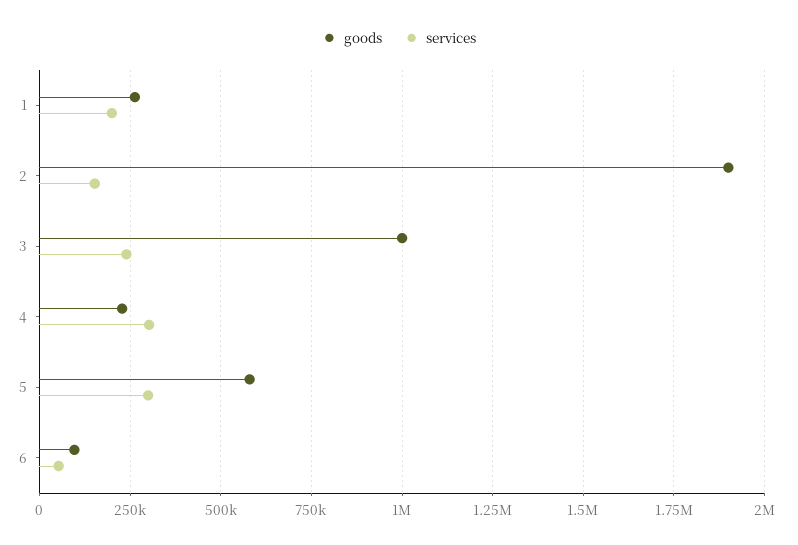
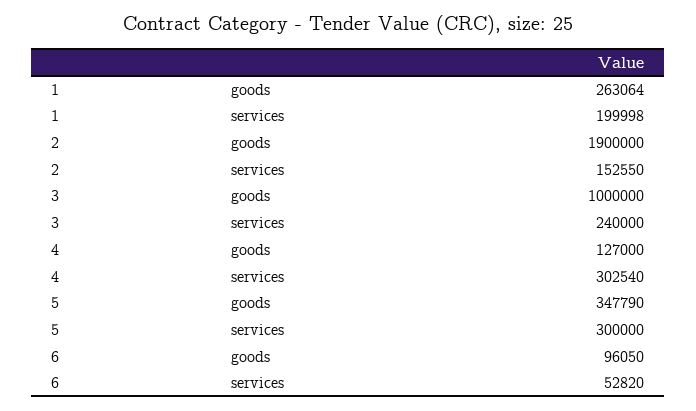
  {
    "goods": {
      "1": 263064,
      "2": 1900000,
      "3": 1000000,
-     "4": 225000,
+     "4": 127000,
-     "5": 575000,
+     "5": 347790,
      "6": 96050
    },
    "services": {
      "1": 199998,
      "2": 152550,
      "3": 240000,
      "4": 302540,
      "5": 300000,
      "6": 52820
    }
  }

